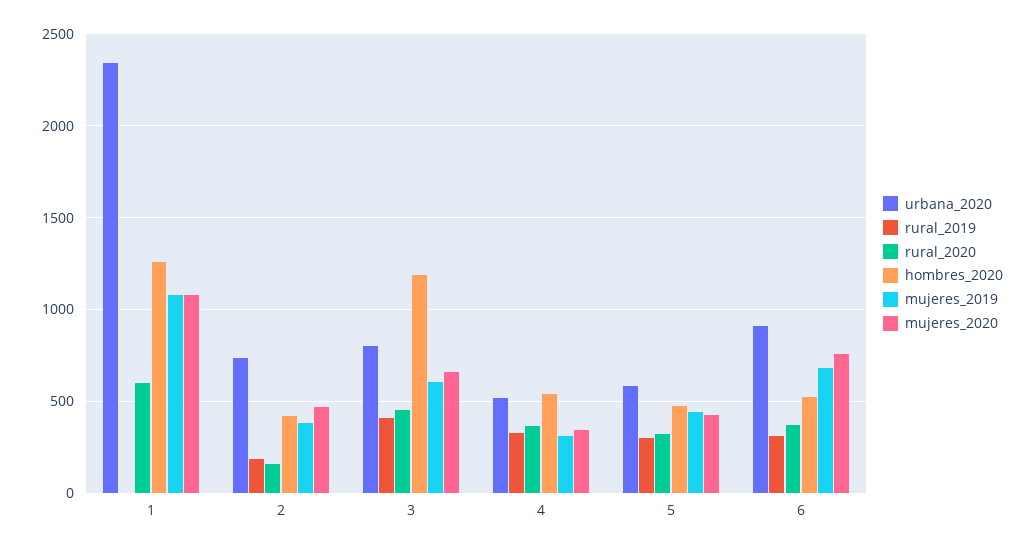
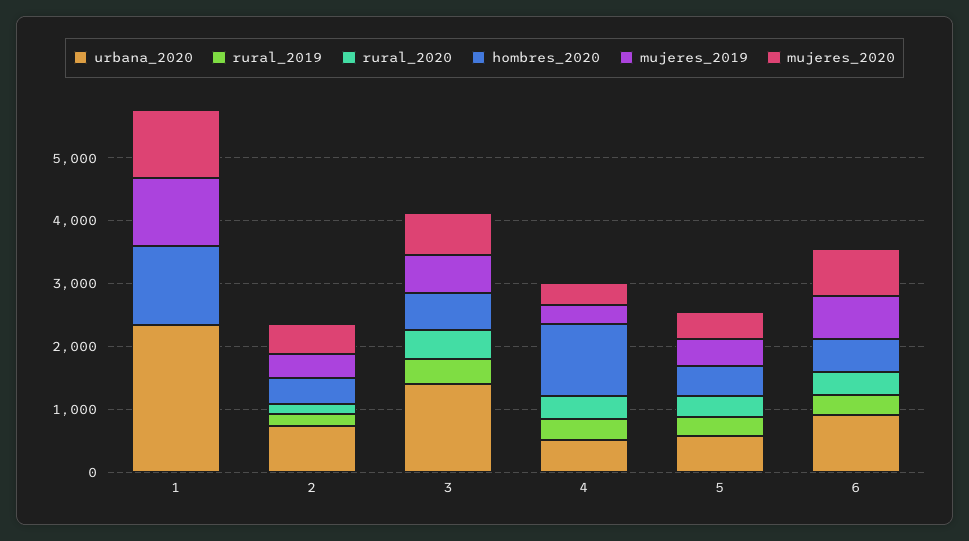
  {
    "urbana_2020": {
      "1": 2350,
      "2": 750,
-     "3": 800,
+     "3": 1400,
      "4": 500,
      "5": 600,
      "6": 900
    },
    "rural_2019": {
      "1": 0,
      "2": 200,
      "3": 400,
      "4": 350,
      "5": 300,
      "6": 300
    },
    "rural_2020": {
-     "1": 600,
+     "1": 0,
      "2": 150,
      "3": 450,
      "4": 350,
      "5": 300,
      "6": 350
    },
    "hombres_2020": {
      "1": 1250,
      "2": 400,
-     "3": 1200,
+     "3": 600,
-     "4": 550,
+     "4": 1200,
      "5": 500,
      "6": 500
    },
    "mujeres_2019": {
      "1": 1100,
      "2": 400,
      "3": 600,
      "4": 300,
      "5": 450,
      "6": 700
    },
    "mujeres_2020": {
      "1": 1100,
      "2": 450,
      "3": 650,
      "4": 350,
      "5": 450,
      "6": 750
    }
  }

